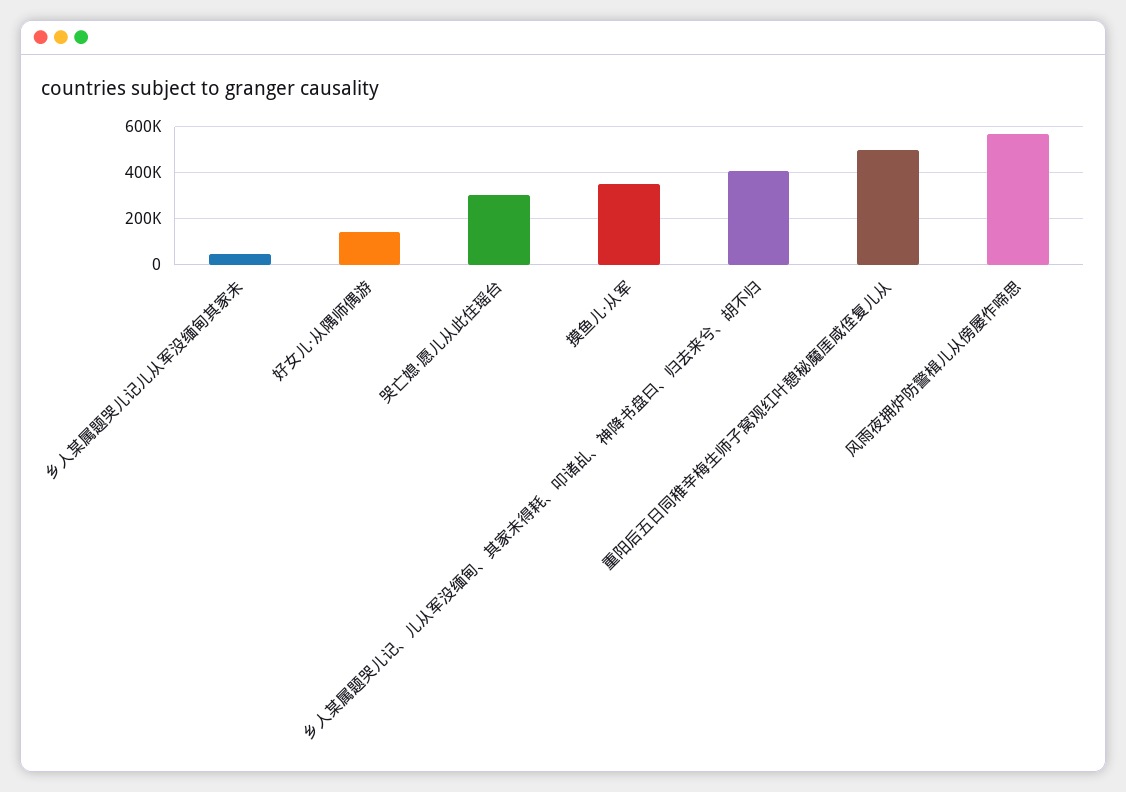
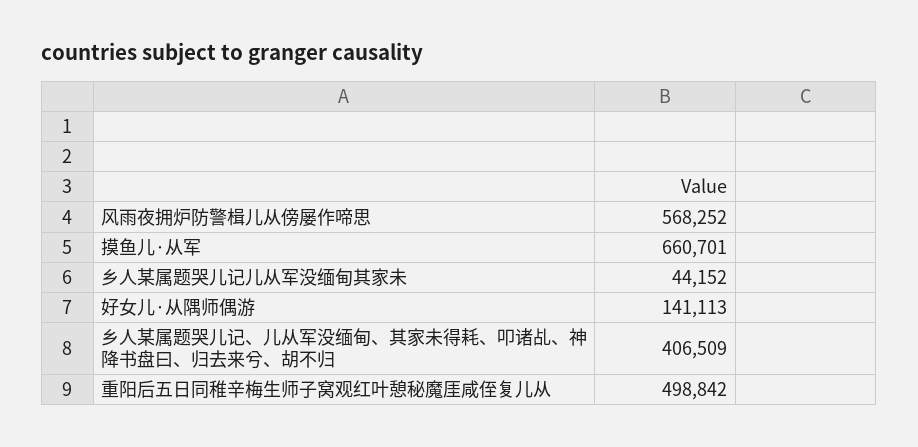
  {
    "乡人某属题哭儿记儿从军没缅甸其家未": 44152,
    "好女儿·从隅师偶游": 141113,
-   "哭亡媳·愿儿从此住瑶台": 300000,
-   "摸鱼儿·从军": 350000,
+   "摸鱼儿·从军": 660701,
    "乡人某属题哭儿记、儿从军没缅甸、其家未得耗、叩诸乩、神降书盘曰、归去来兮、胡不归": 406509,
    "重阳后五日同稚辛梅生师子窝观红叶憩秘魔厓咸侄复儿从": 498842,
    "风雨夜拥炉防警楫儿从傍屡作啼思": 568252
  }

